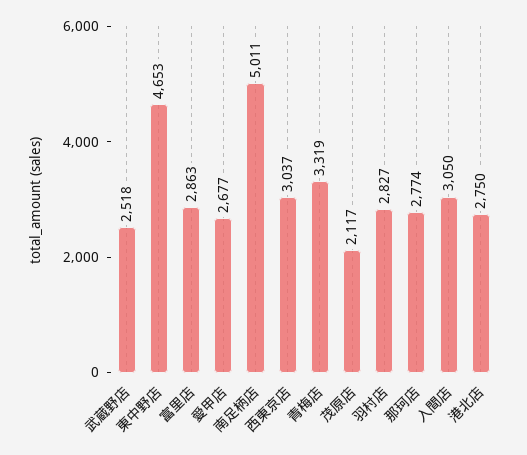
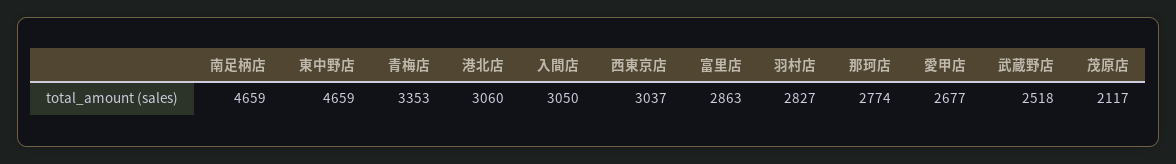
  {
    "武蔵野店": 2518,
-   "東中野店": 4653,
+   "東中野店": 4659,
    "富里店": 2863,
    "愛甲店": 2677,
-   "南足柄店": 5011,
+   "南足柄店": 4659,
    "西東京店": 3037,
-   "青梅店": 3319,
+   "青梅店": 3353,
    "茂原店": 2117,
    "羽村店": 2827,
    "那珂店": 2774,
    "入間店": 3050,
-   "港北店": 2750
+   "港北店": 3060
  }

